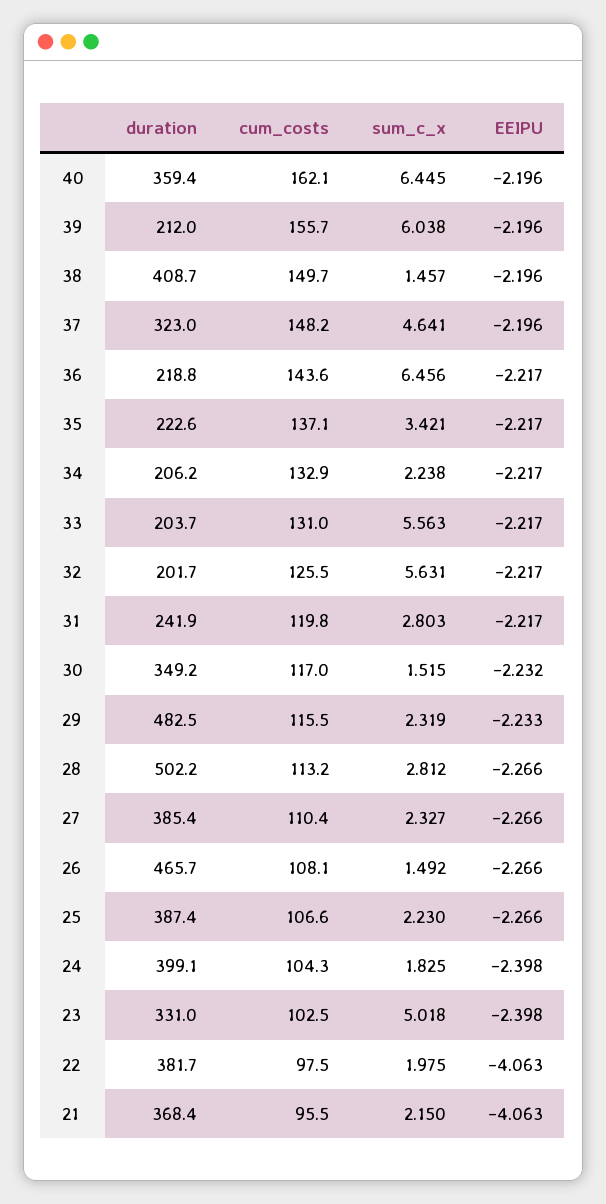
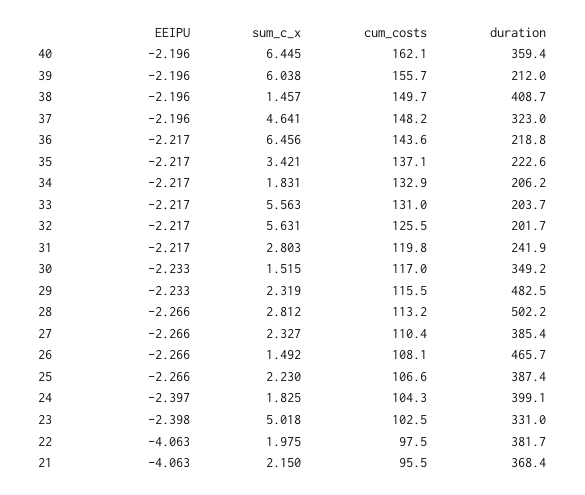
  {
    "duration": {
      "40": 359.4,
      "39": 212,
      "38": 408.7,
      "37": 323,
      "36": 218.8,
      "35": 222.6,
      "34": 206.2,
      "33": 203.7,
      "32": 201.7,
      "31": 241.9,
      "30": 349.2,
      "29": 482.5,
      "28": 502.2,
      "27": 385.4,
      "26": 465.7,
      "25": 387.4,
      "24": 399.1,
      "23": 331,
      "22": 381.7,
      "21": 368.4
    },
    "cum_costs": {
      "40": 162.1,
      "39": 155.7,
      "38": 149.7,
      "37": 148.2,
      "36": 143.6,
      "35": 137.1,
      "34": 132.9,
      "33": 131,
      "32": 125.5,
      "31": 119.8,
      "30": 117,
      "29": 115.5,
      "28": 113.2,
      "27": 110.4,
      "26": 108.1,
      "25": 106.6,
      "24": 104.3,
      "23": 102.5,
      "22": 97.5,
      "21": 95.5
    },
    "sum_c_x": {
      "40": 6.445,
      "39": 6.038,
      "38": 1.457,
      "37": 4.641,
      "36": 6.456,
      "35": 3.421,
-     "34": 2.238,
+     "34": 1.831,
      "33": 5.563,
      "32": 5.631,
      "31": 2.803,
      "30": 1.515,
      "29": 2.319,
      "28": 2.812,
      "27": 2.327,
      "26": 1.492,
      "25": 2.23,
      "24": 1.825,
      "23": 5.018,
      "22": 1.975,
      "21": 2.15
    },
    "EEIPU": {
      "40": -2.196,
      "39": -2.196,
      "38": -2.196,
      "37": -2.196,
      "36": -2.217,
      "35": -2.217,
      "34": -2.217,
      "33": -2.217,
      "32": -2.217,
      "31": -2.217,
-     "30": -2.232,
+     "30": -2.233,
      "29": -2.233,
      "28": -2.266,
      "27": -2.266,
      "26": -2.266,
      "25": -2.266,
-     "24": -2.398,
+     "24": -2.397,
      "23": -2.398,
      "22": -4.063,
      "21": -4.063
    }
  }

